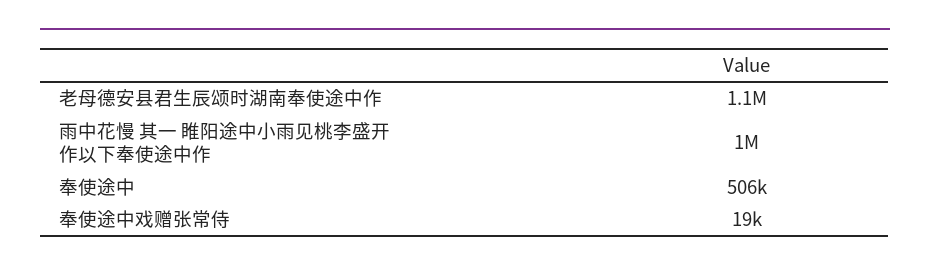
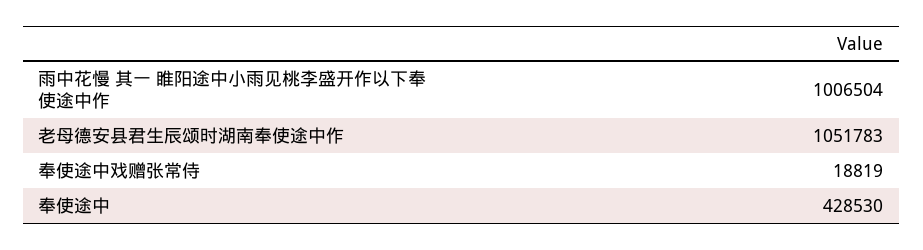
  {
    "老母德安县君生辰颂时湖南奉使途中作": 1051783,
    "雨中花慢 其一 睢阳途中小雨见桃李盛开作以下奉使途中作": 1006504,
-   "奉使途中": 506000,
+   "奉使途中": 428530,
    "奉使途中戏赠张常侍": 18819
  }

